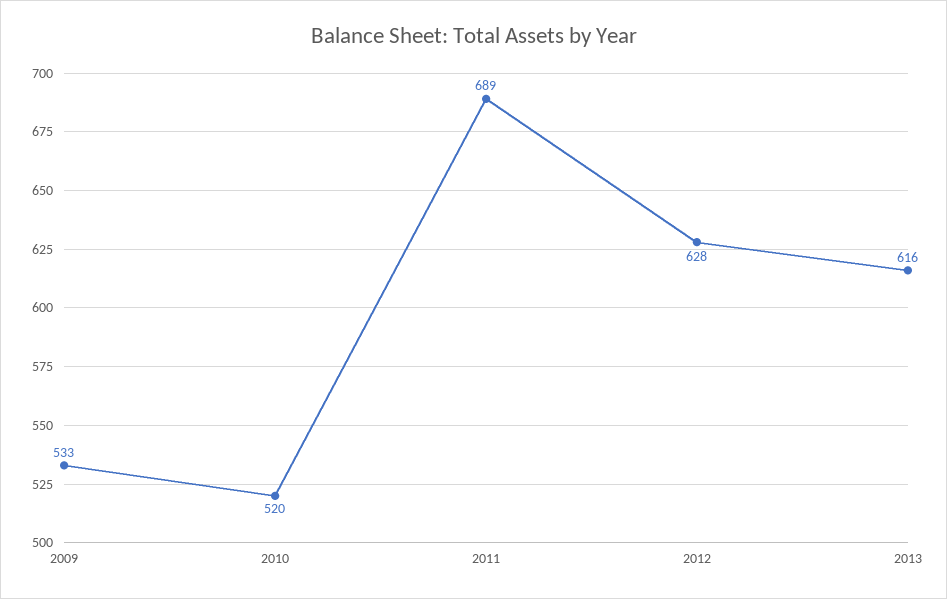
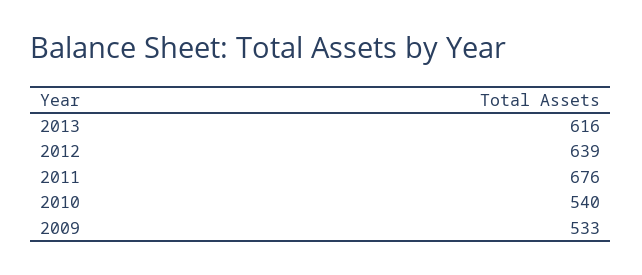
  {
    "2009": 533,
-   "2010": 520,
+   "2010": 540,
-   "2011": 689,
+   "2011": 676,
-   "2012": 628,
+   "2012": 639,
    "2013": 616
  }

